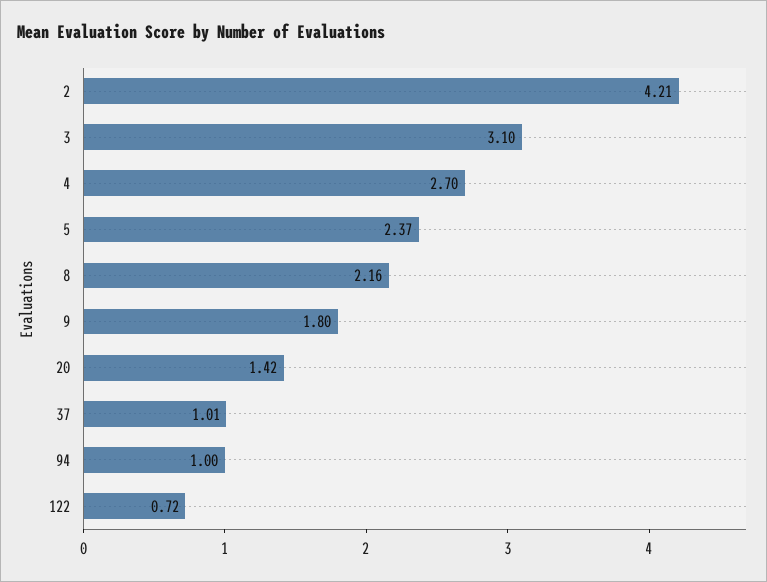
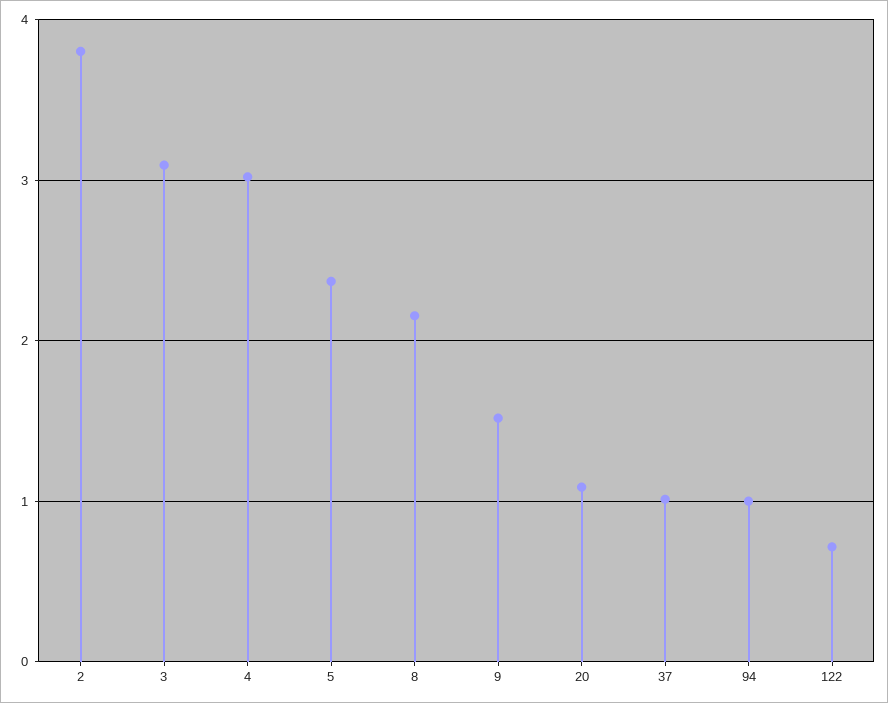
  {
-   "2": 4.21,
+   "2": 3.8,
    "3": 3.1,
-   "4": 2.7,
+   "4": 3,
    "5": 2.37,
    "8": 2.16,
-   "9": 1.8,
+   "9": 1.5,
-   "20": 1.42,
+   "20": 1.1,
    "37": 1.01,
    "94": 1,
    "122": 0.72
  }

